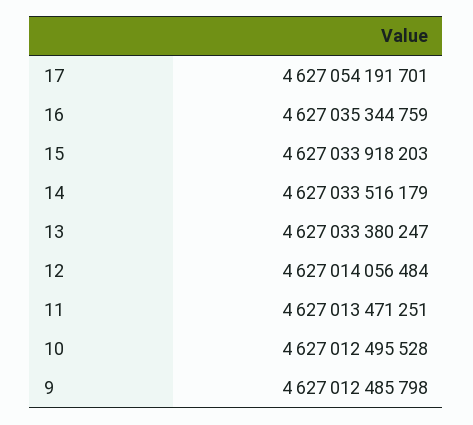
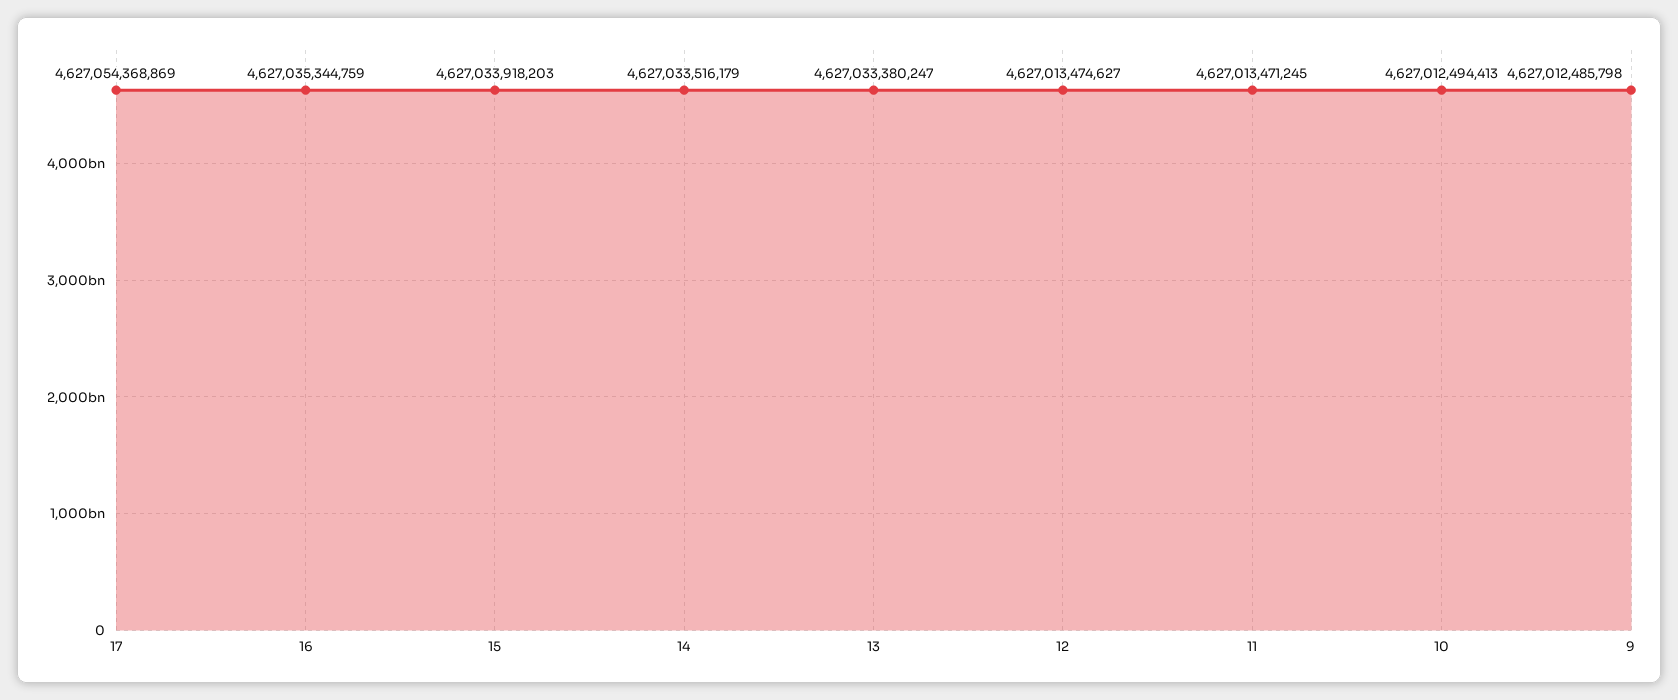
  {
-   "17": 4627054191701,
+   "17": 4627054368869,
    "16": 4627035344759,
    "15": 4627033918203,
    "14": 4627033516179,
    "13": 4627033380247,
-   "12": 4627014056484,
+   "12": 4627013474627,
-   "11": 4627013471251,
+   "11": 4627013471245,
-   "10": 4627012495528,
+   "10": 4627012494413,
    "9": 4627012485798
  }

